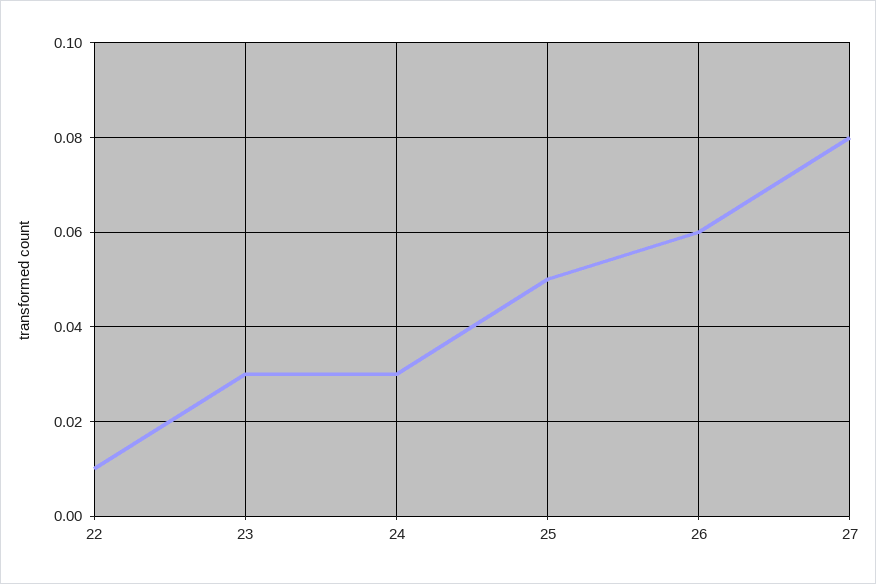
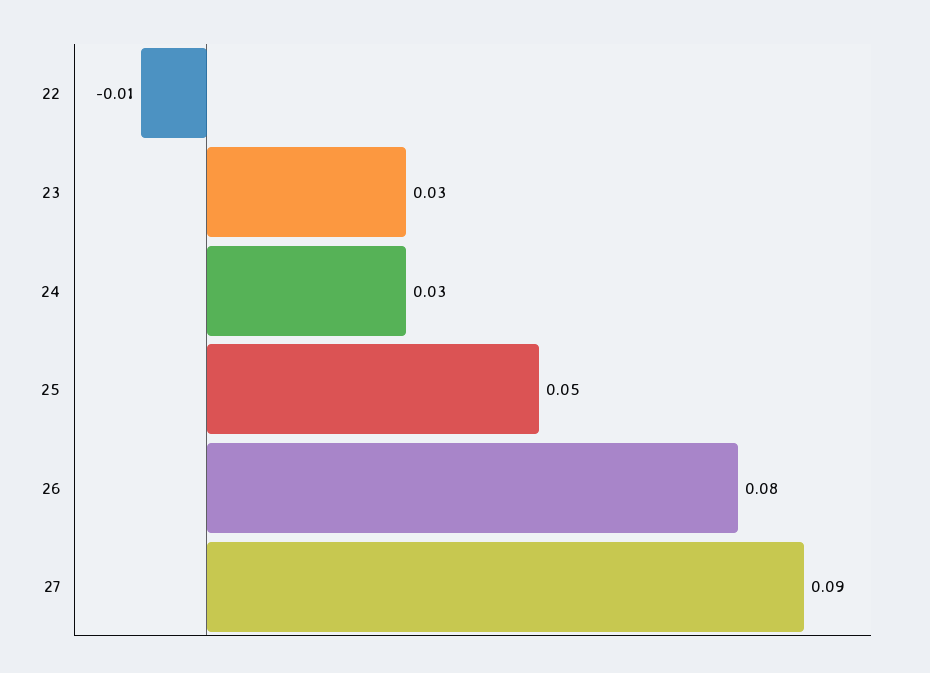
  {
-   "22": 0.01,
+   "22": -0.01,
    "23": 0.03,
    "24": 0.03,
    "25": 0.05,
-   "26": 0.06,
+   "26": 0.08,
-   "27": 0.08
+   "27": 0.09
  }

